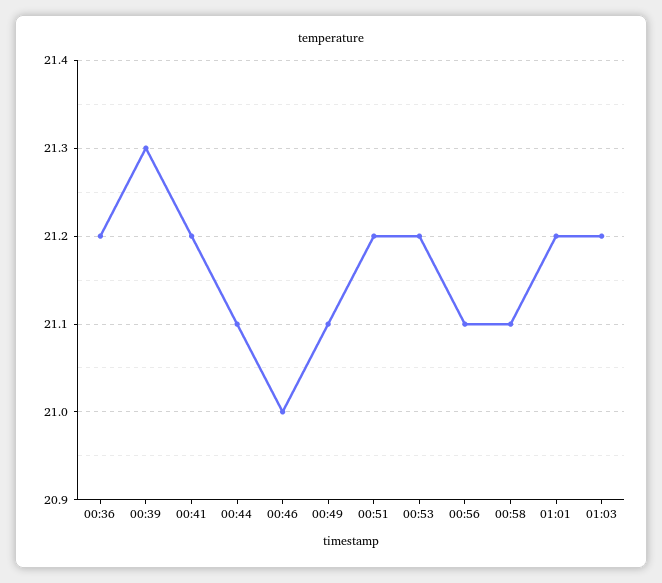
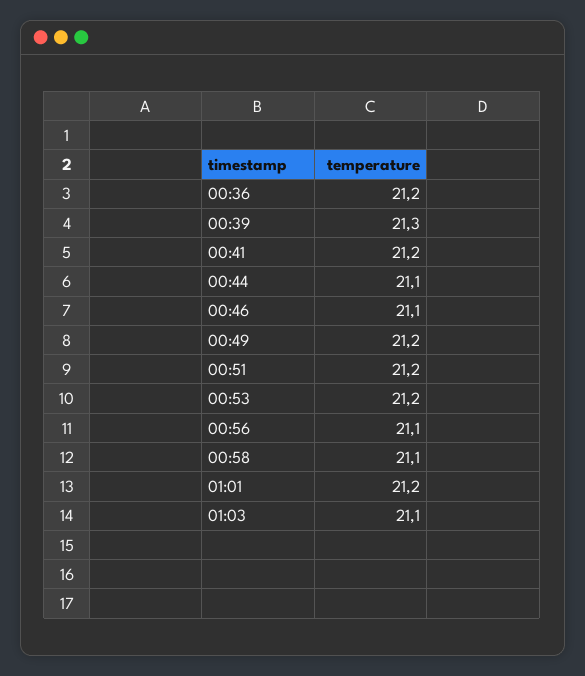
  {
    "00:36": 21.2,
    "00:39": 21.3,
    "00:41": 21.2,
    "00:44": 21.1,
-   "00:46": 21,
+   "00:46": 21.1,
-   "00:49": 21.1,
+   "00:49": 21.2,
    "00:51": 21.2,
    "00:53": 21.2,
    "00:56": 21.1,
    "00:58": 21.1,
    "01:01": 21.2,
-   "01:03": 21.2
+   "01:03": 21.1
  }

